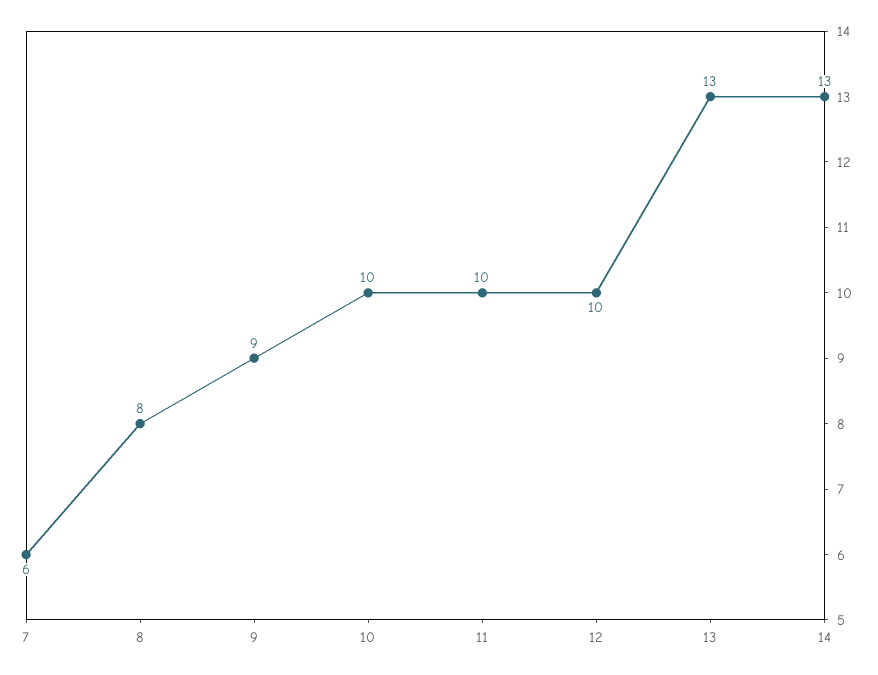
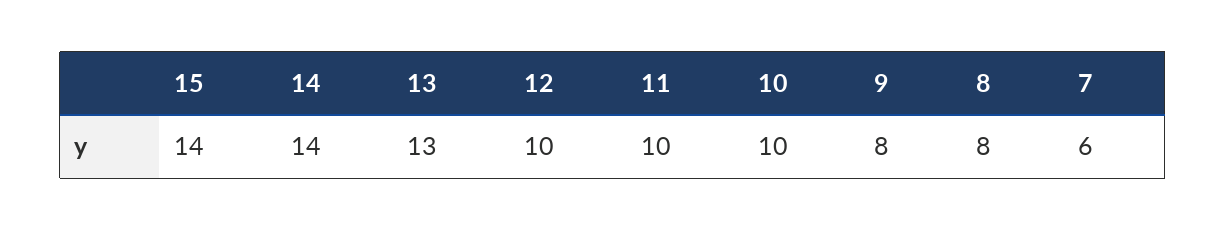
  {
    "7": 6,
    "8": 8,
-   "9": 9,
+   "9": 8,
    "10": 10,
    "11": 10,
    "12": 10,
    "13": 13,
-   "14": 13
+   "14": 14,
+   "15": 14
  }

